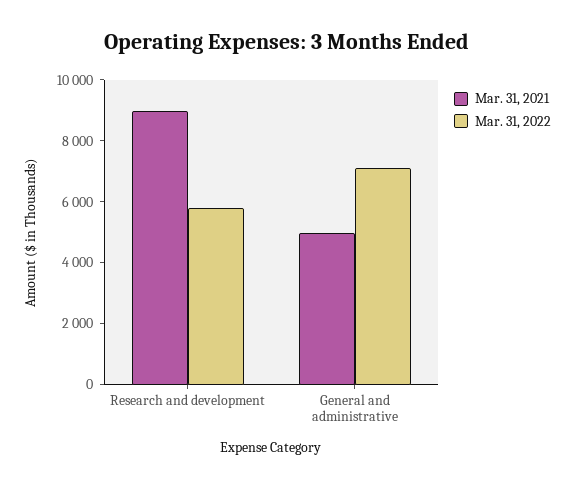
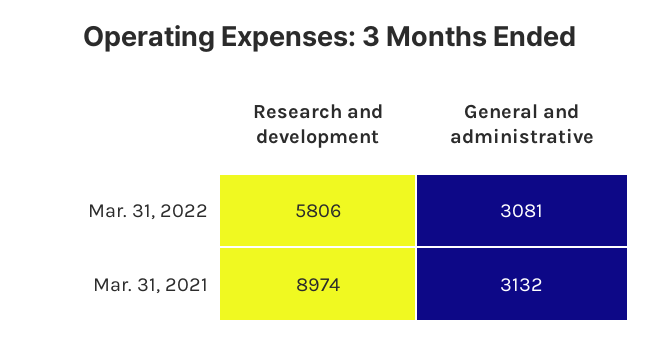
  {
    "Mar. 31, 2021": {
      "Research and development": 8974,
-     "General and administrative": 5000
+     "General and administrative": 3132
    },
    "Mar. 31, 2022": {
      "Research and development": 5806,
-     "General and administrative": 7000
+     "General and administrative": 3081
    }
  }

